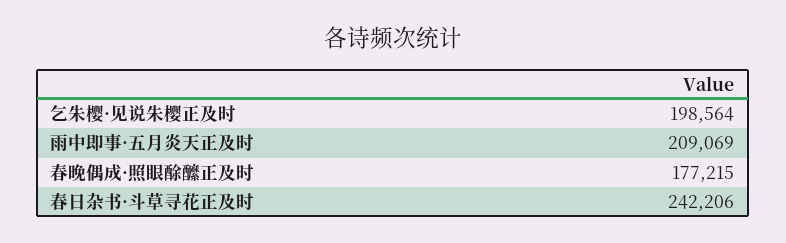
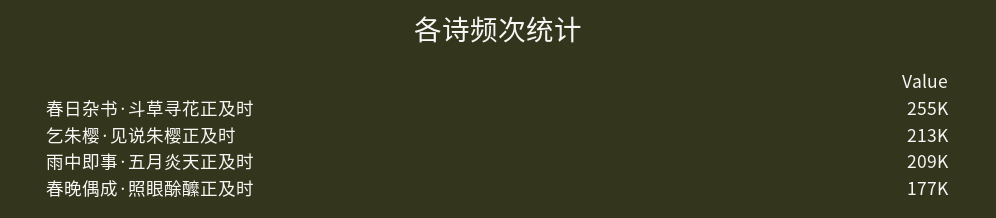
  {
-   "乞朱樱·见说朱樱正及时": 198564,
+   "乞朱樱·见说朱樱正及时": 213000,
    "雨中即事·五月炎天正及时": 209069,
    "春晚偶成·照眼酴醿正及时": 177215,
-   "春日杂书·斗草寻花正及时": 242206
+   "春日杂书·斗草寻花正及时": 255000
  }

